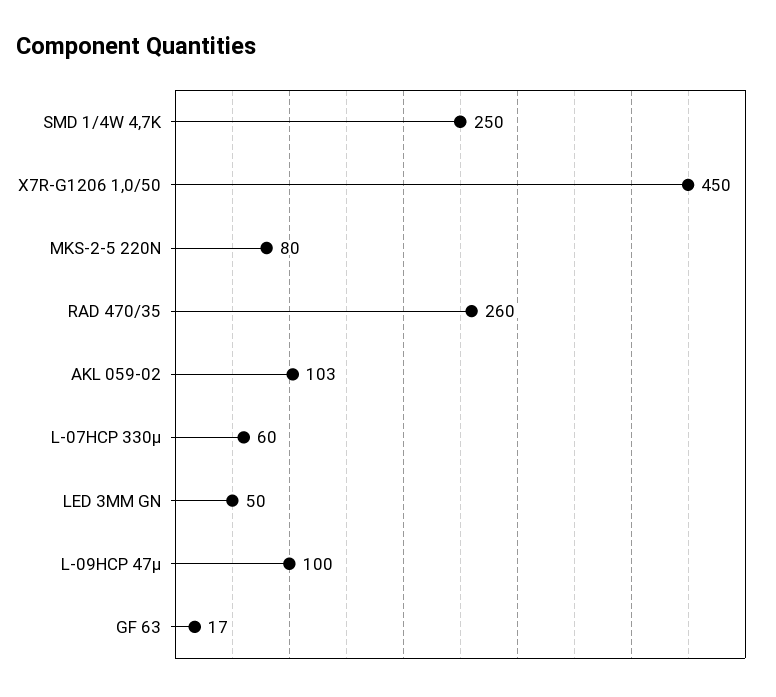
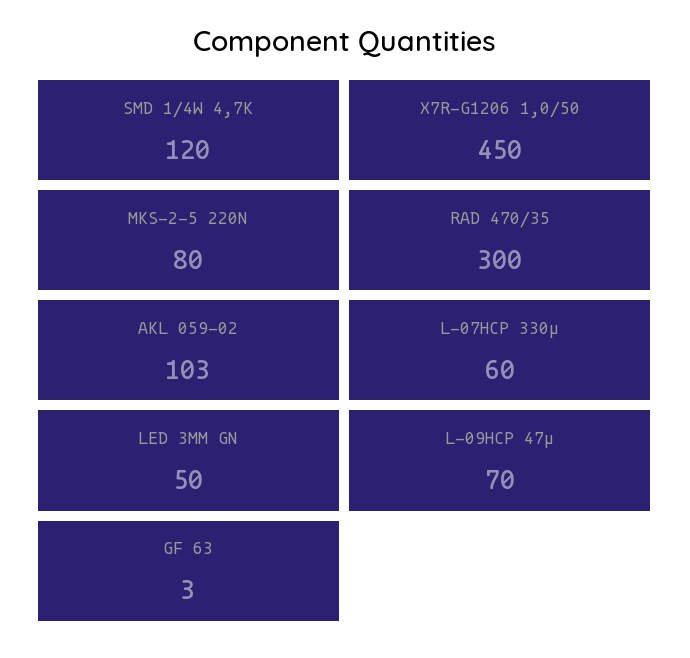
  {
-   "SMD 1/4W 4,7K": 250,
+   "SMD 1/4W 4,7K": 120,
    "X7R-G1206 1,0/50": 450,
    "MKS-2-5 220N": 80,
-   "RAD 470/35": 260,
+   "RAD 470/35": 300,
    "AKL 059-02": 103,
    "L-07HCP 330µ": 60,
    "LED 3MM GN": 50,
-   "L-09HCP 47µ": 100,
+   "L-09HCP 47µ": 70,
-   "GF 63": 17
+   "GF 63": 3
  }

